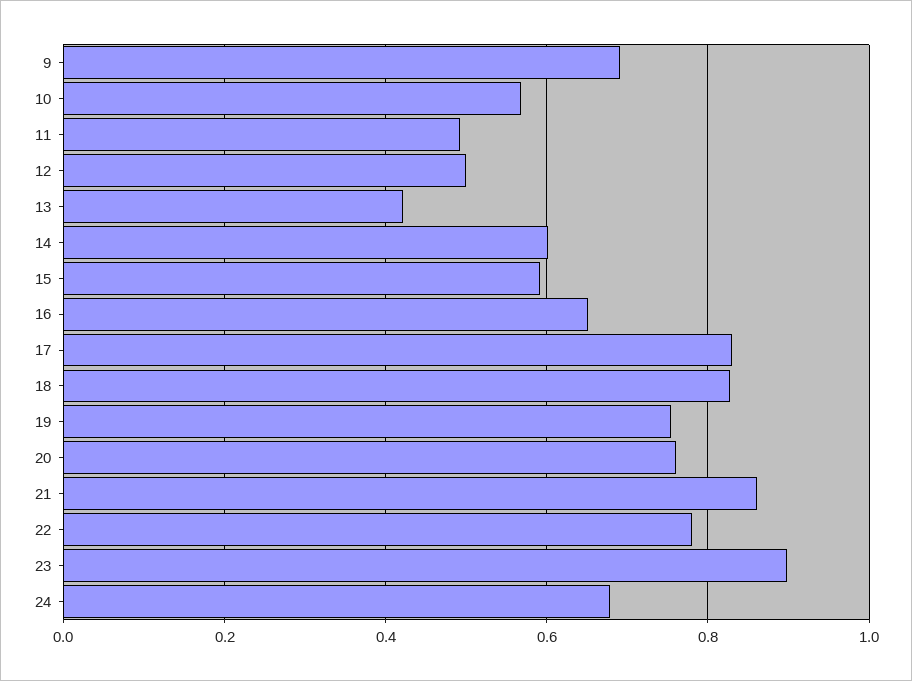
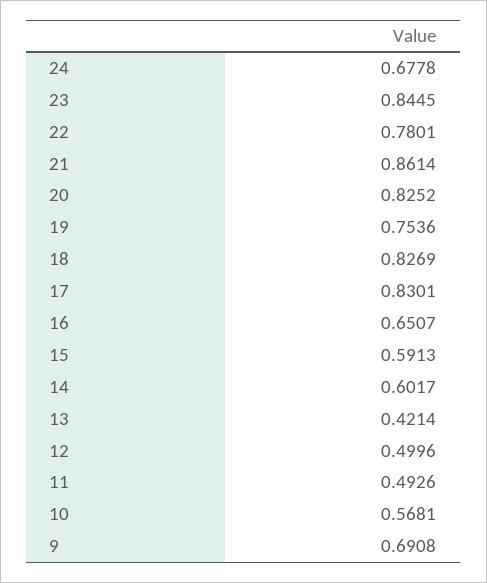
  {
    "9": 0.6908,
    "10": 0.5681,
    "11": 0.4926,
    "12": 0.4996,
    "13": 0.4214,
    "14": 0.6017,
    "15": 0.5913,
    "16": 0.6507,
    "17": 0.8301,
    "18": 0.8269,
    "19": 0.7536,
-   "20": 0.76,
+   "20": 0.8252,
    "21": 0.8614,
    "22": 0.7801,
-   "23": 0.9,
+   "23": 0.8445,
    "24": 0.6778
  }

